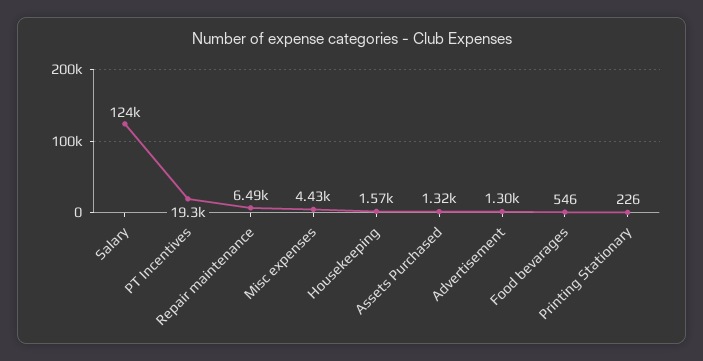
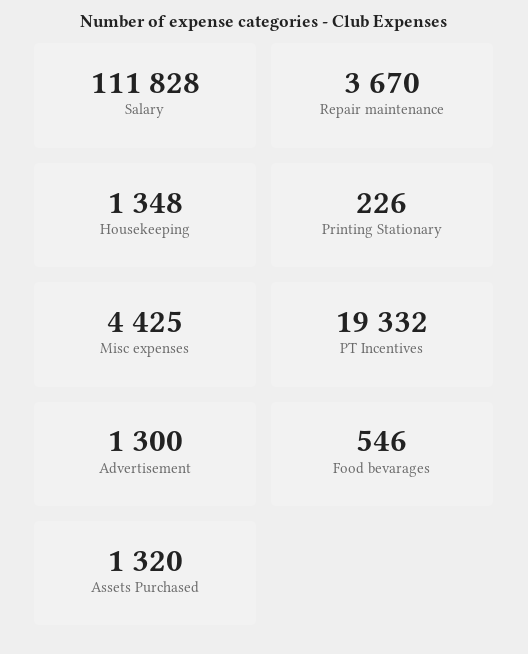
  {
-   "Salary": 124000,
+   "Salary": 111828,
    "PT Incentives": 19332,
-   "Repair maintenance": 6490,
+   "Repair maintenance": 3670,
    "Misc expenses": 4425,
-   "Housekeeping": 1570,
+   "Housekeeping": 1348,
    "Assets Purchased": 1320,
    "Advertisement": 1300,
    "Food bevarages": 546,
    "Printing Stationary": 226
  }

